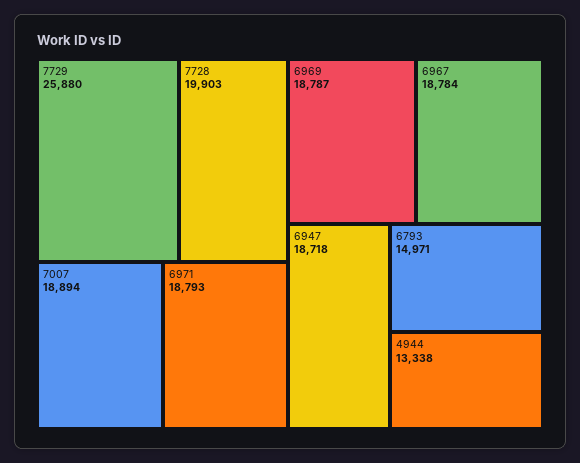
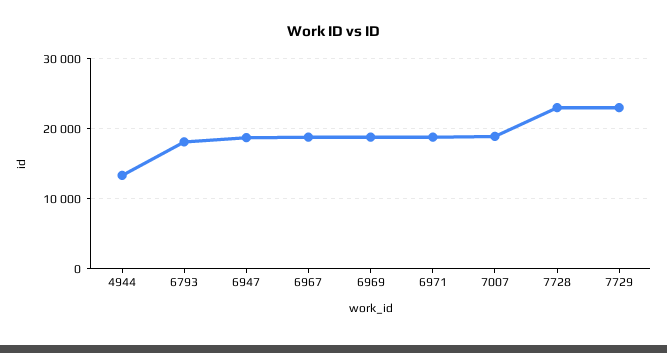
  {
-   "7729": 25880,
+   "7729": 23000,
-   "7728": 19903,
+   "7728": 23000,
    "7007": 18894,
    "6971": 18793,
    "6969": 18787,
    "6967": 18784,
    "6947": 18718,
-   "6793": 14971,
+   "6793": 18000,
    "4944": 13338
  }

